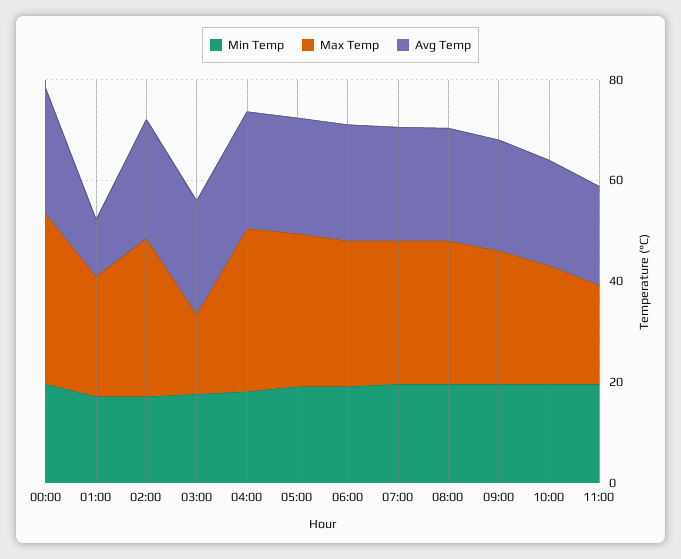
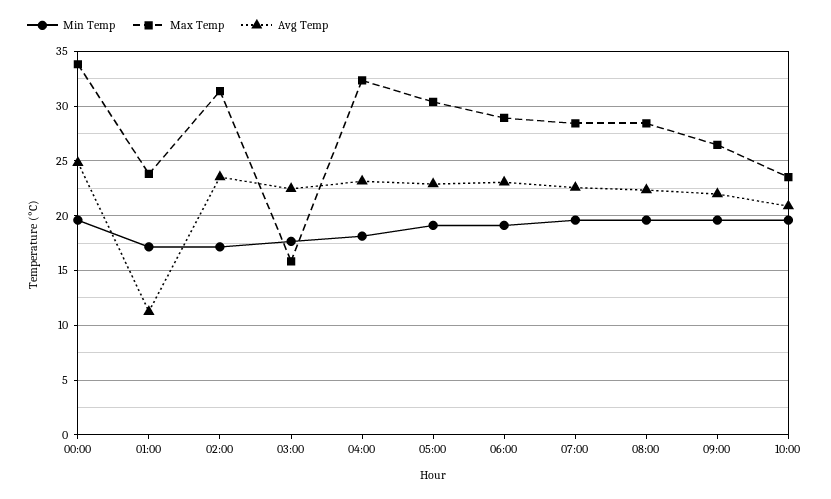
  {
    "Min Temp": {
      "00:00": 20,
      "01:00": 17,
      "02:00": 17,
      "03:00": 18,
      "04:00": 18,
      "05:00": 19,
      "06:00": 19,
      "07:00": 20,
      "08:00": 20,
      "09:00": 20,
-     "10:00": 20,
+     "10:00": 20
-     "11:00": 20
    },
    "Max Temp": {
      "00:00": 34,
      "01:00": 24,
      "02:00": 31,
      "03:00": 16,
      "04:00": 32,
      "05:00": 30,
      "06:00": 29,
      "07:00": 28,
      "08:00": 28,
      "09:00": 26,
-     "10:00": 24,
+     "10:00": 24
-     "11:00": 20
    },
    "Avg Temp": {
      "00:00": 25,
      "01:00": 11,
      "02:00": 24,
      "03:00": 22,
      "04:00": 23,
      "05:00": 23,
      "06:00": 23,
      "07:00": 23,
      "08:00": 22,
      "09:00": 22,
-     "10:00": 21,
+     "10:00": 21
-     "11:00": 20
    }
  }

